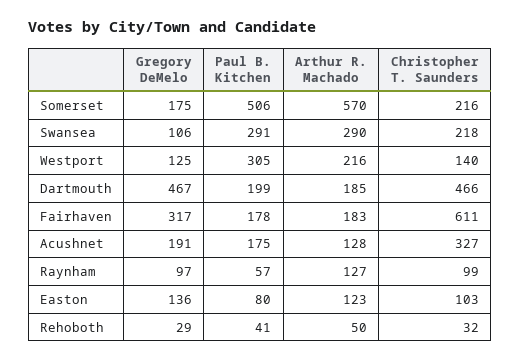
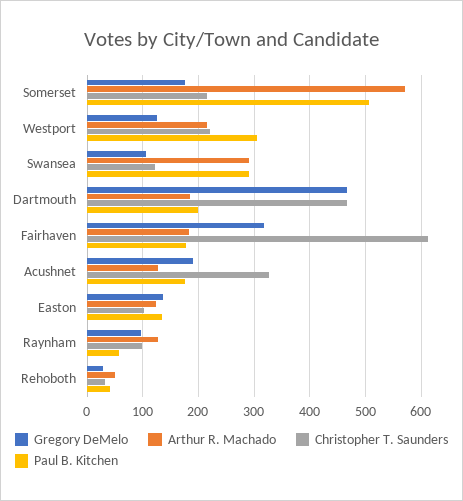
  {
    "Gregory DeMelo": {
      "Somerset": 175,
      "Swansea": 106,
      "Westport": 125,
      "Dartmouth": 467,
      "Fairhaven": 317,
      "Acushnet": 191,
      "Raynham": 97,
      "Easton": 136,
      "Rehoboth": 29
    },
    "Paul B. Kitchen": {
      "Somerset": 506,
      "Swansea": 291,
      "Westport": 305,
      "Dartmouth": 199,
      "Fairhaven": 178,
      "Acushnet": 175,
      "Raynham": 57,
-     "Easton": 80,
+     "Easton": 140,
      "Rehoboth": 41
    },
    "Arthur R. Machado": {
      "Somerset": 570,
      "Swansea": 290,
      "Westport": 216,
      "Dartmouth": 185,
      "Fairhaven": 183,
      "Acushnet": 128,
      "Raynham": 127,
      "Easton": 123,
      "Rehoboth": 50
    },
    "Christopher T. Saunders": {
      "Somerset": 216,
-     "Swansea": 218,
+     "Swansea": 120,
-     "Westport": 140,
+     "Westport": 220,
      "Dartmouth": 466,
      "Fairhaven": 611,
      "Acushnet": 327,
      "Raynham": 99,
      "Easton": 103,
      "Rehoboth": 32
    }
  }

